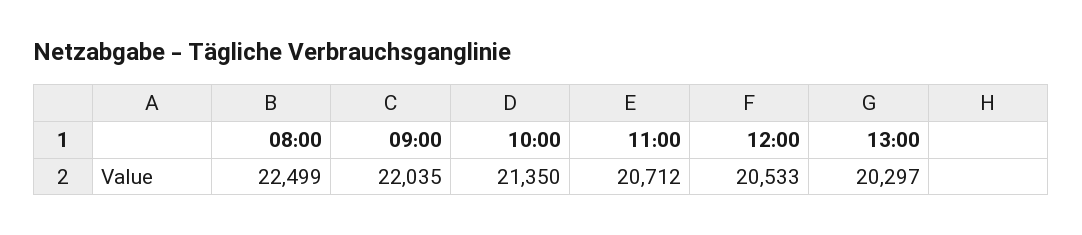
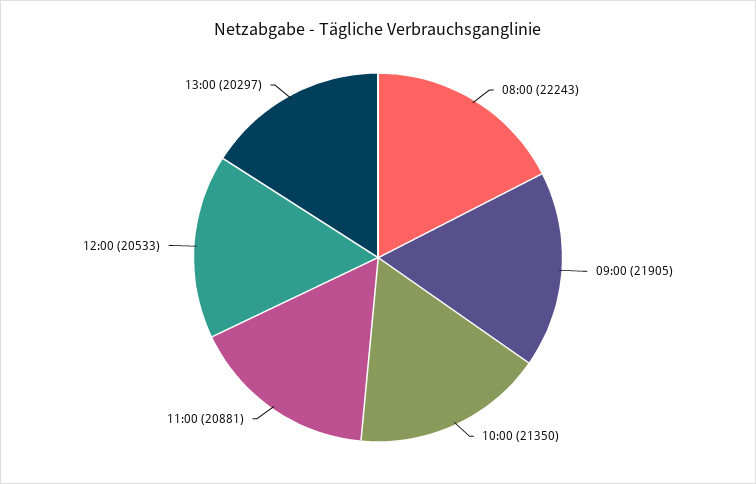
  {
-   "08:00": 22499,
+   "08:00": 22243,
-   "09:00": 22035,
+   "09:00": 21905,
    "10:00": 21350,
-   "11:00": 20712,
+   "11:00": 20881,
    "12:00": 20533,
    "13:00": 20297
  }

